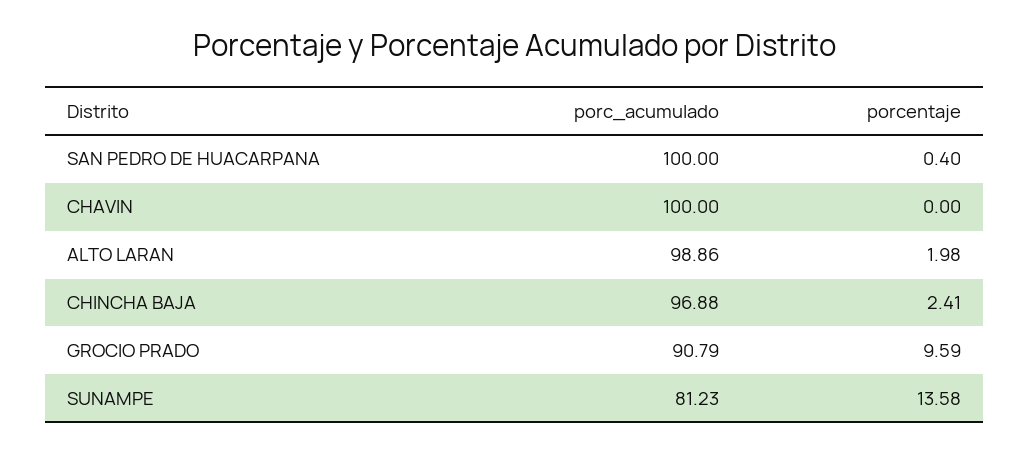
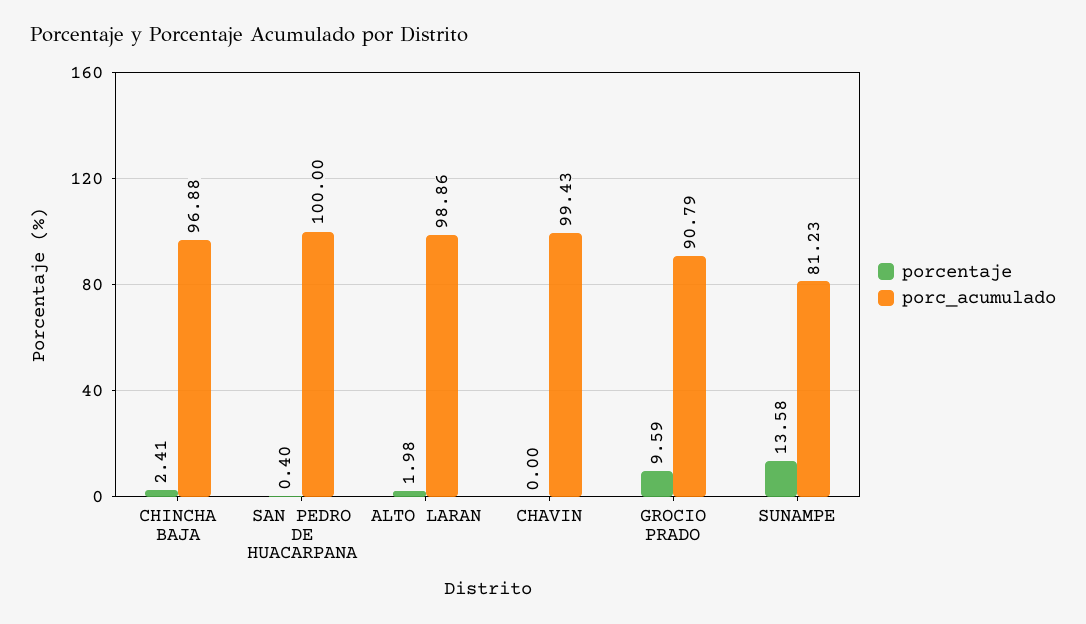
  {
    "porc_acumulado": {
      "SAN PEDRO DE HUACARPANA": 100,
-     "CHAVIN": 100,
+     "CHAVIN": 99.43,
      "ALTO LARAN": 98.86,
      "CHINCHA BAJA": 96.88,
      "GROCIO PRADO": 90.79,
      "SUNAMPE": 81.23
    },
    "porcentaje": {
      "SAN PEDRO DE HUACARPANA": 0.4,
      "CHAVIN": 0,
      "ALTO LARAN": 1.98,
      "CHINCHA BAJA": 2.41,
      "GROCIO PRADO": 9.59,
      "SUNAMPE": 13.58
    }
  }

